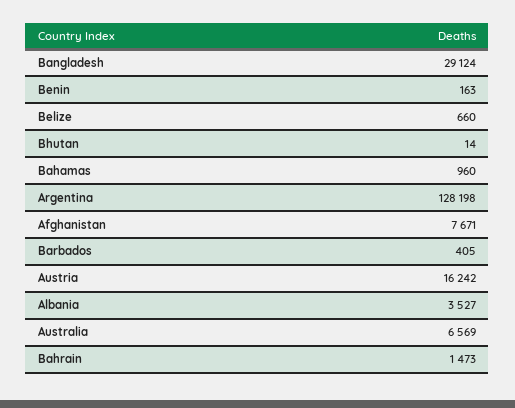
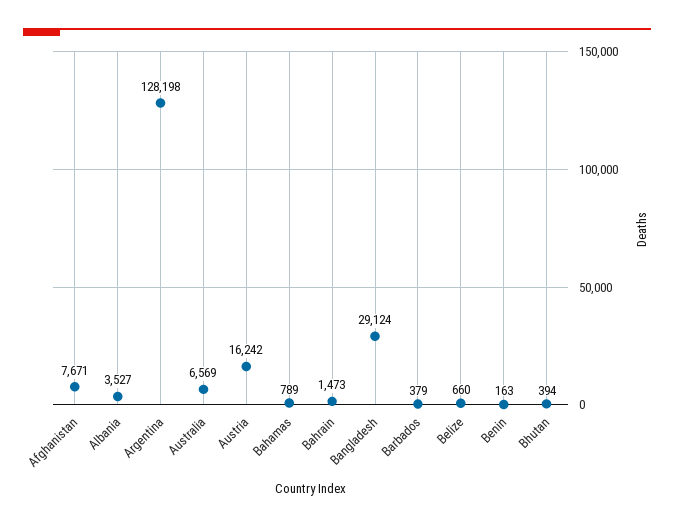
  {
    "Bangladesh": 29124,
    "Benin": 163,
    "Belize": 660,
-   "Bhutan": 14,
+   "Bhutan": 394,
-   "Bahamas": 960,
+   "Bahamas": 789,
    "Argentina": 128198,
    "Afghanistan": 7671,
-   "Barbados": 405,
+   "Barbados": 379,
    "Austria": 16242,
    "Albania": 3527,
    "Australia": 6569,
    "Bahrain": 1473
  }

